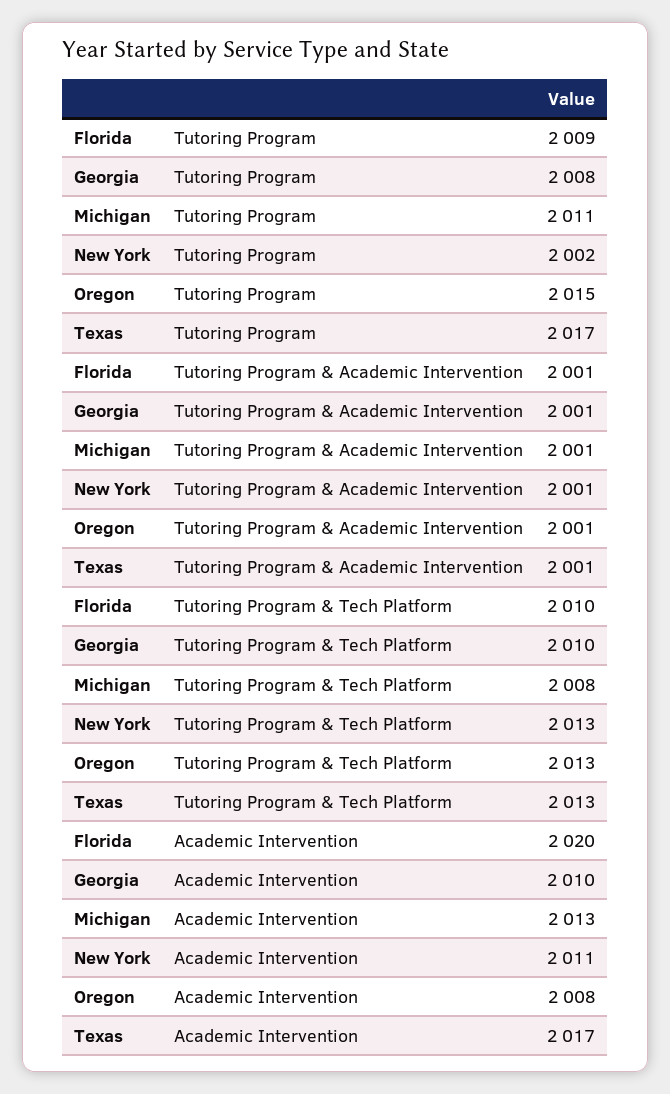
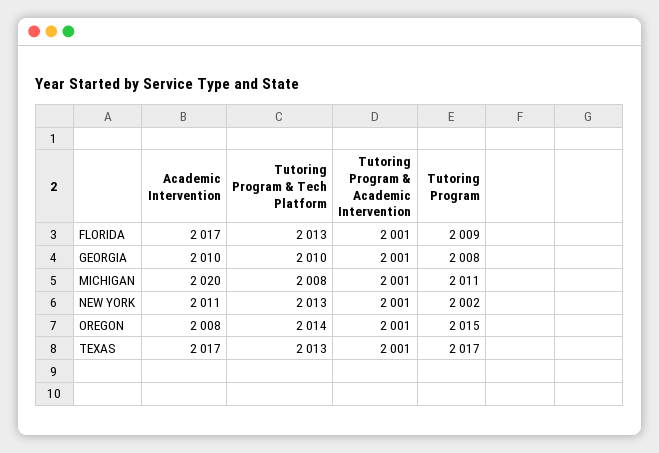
  {
    "Florida": {
      "Tutoring Program": 2009,
      "Tutoring Program & Academic Intervention": 2001,
-     "Tutoring Program & Tech Platform": 2010,
+     "Tutoring Program & Tech Platform": 2013,
-     "Academic Intervention": 2020
+     "Academic Intervention": 2017
    },
    "Georgia": {
      "Tutoring Program": 2008,
      "Tutoring Program & Academic Intervention": 2001,
      "Tutoring Program & Tech Platform": 2010,
      "Academic Intervention": 2010
    },
    "Michigan": {
      "Tutoring Program": 2011,
      "Tutoring Program & Academic Intervention": 2001,
      "Tutoring Program & Tech Platform": 2008,
-     "Academic Intervention": 2013
+     "Academic Intervention": 2020
    },
    "New York": {
      "Tutoring Program": 2002,
      "Tutoring Program & Academic Intervention": 2001,
      "Tutoring Program & Tech Platform": 2013,
      "Academic Intervention": 2011
    },
    "Oregon": {
      "Tutoring Program": 2015,
      "Tutoring Program & Academic Intervention": 2001,
-     "Tutoring Program & Tech Platform": 2013,
+     "Tutoring Program & Tech Platform": 2014,
      "Academic Intervention": 2008
    },
    "Texas": {
      "Tutoring Program": 2017,
      "Tutoring Program & Academic Intervention": 2001,
      "Tutoring Program & Tech Platform": 2013,
      "Academic Intervention": 2017
    }
  }

